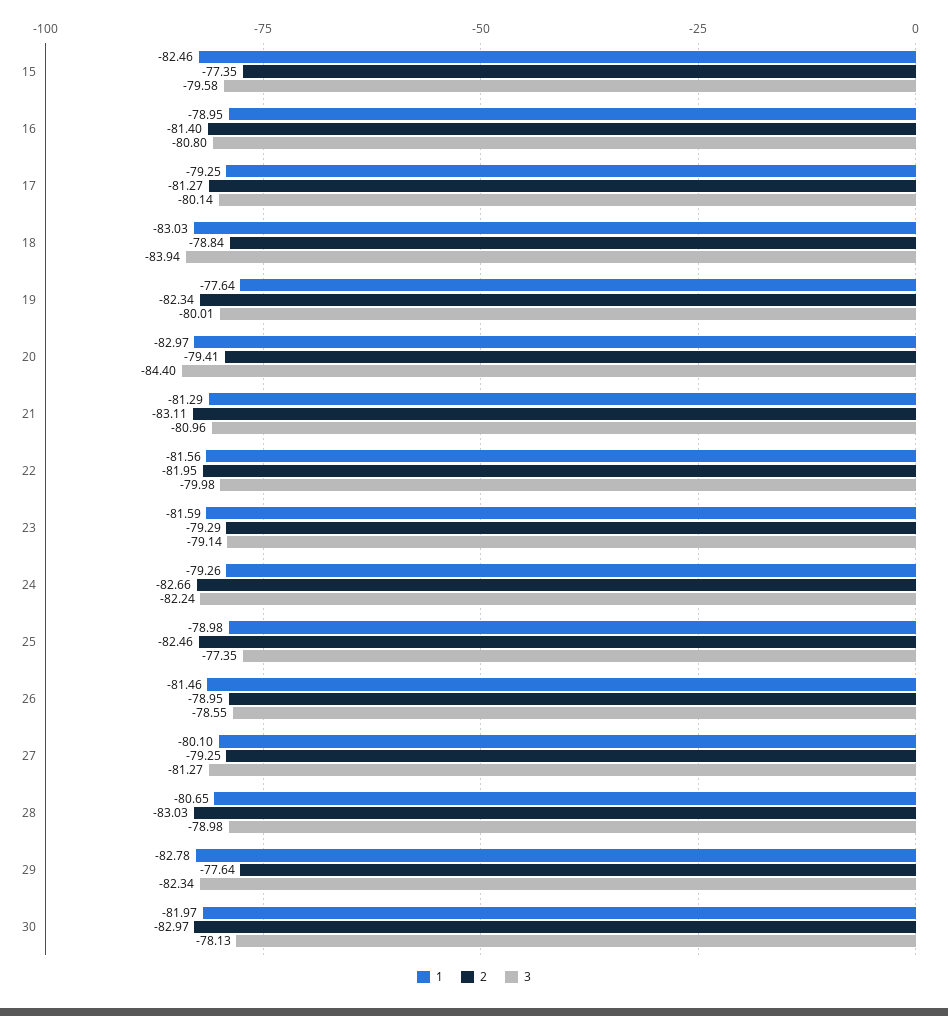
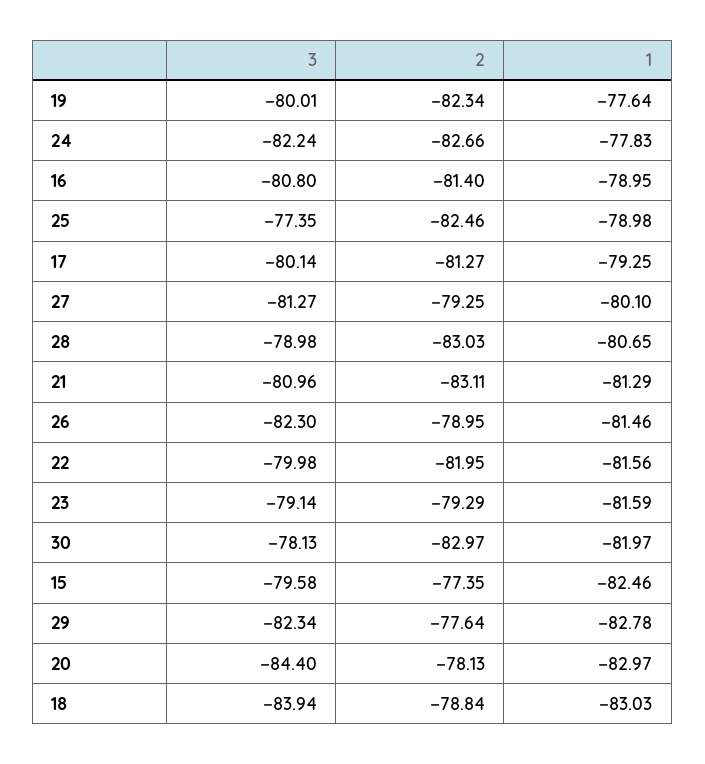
  {
    "1": {
      "15": -82.46,
      "16": -78.95,
      "17": -79.25,
      "18": -83.03,
      "19": -77.64,
      "20": -82.97,
      "21": -81.29,
      "22": -81.56,
      "23": -81.59,
-     "24": -79.26,
+     "24": -77.83,
      "25": -78.98,
      "26": -81.46,
      "27": -80.1,
      "28": -80.65,
      "29": -82.78,
      "30": -81.97
    },
    "2": {
      "15": -77.35,
      "16": -81.4,
      "17": -81.27,
      "18": -78.84,
      "19": -82.34,
-     "20": -79.41,
+     "20": -78.13,
      "21": -83.11,
      "22": -81.95,
      "23": -79.29,
      "24": -82.66,
      "25": -82.46,
      "26": -78.95,
      "27": -79.25,
      "28": -83.03,
      "29": -77.64,
      "30": -82.97
    },
    "3": {
      "15": -79.58,
      "16": -80.8,
      "17": -80.14,
      "18": -83.94,
      "19": -80.01,
      "20": -84.4,
      "21": -80.96,
      "22": -79.98,
      "23": -79.14,
      "24": -82.24,
      "25": -77.35,
-     "26": -78.55,
+     "26": -82.3,
      "27": -81.27,
      "28": -78.98,
      "29": -82.34,
      "30": -78.13
    }
  }

